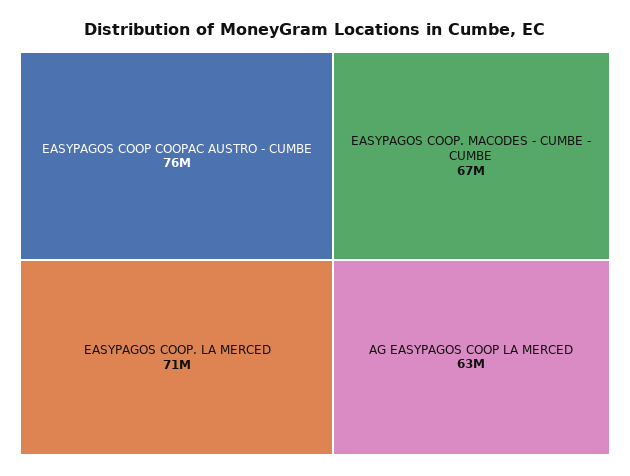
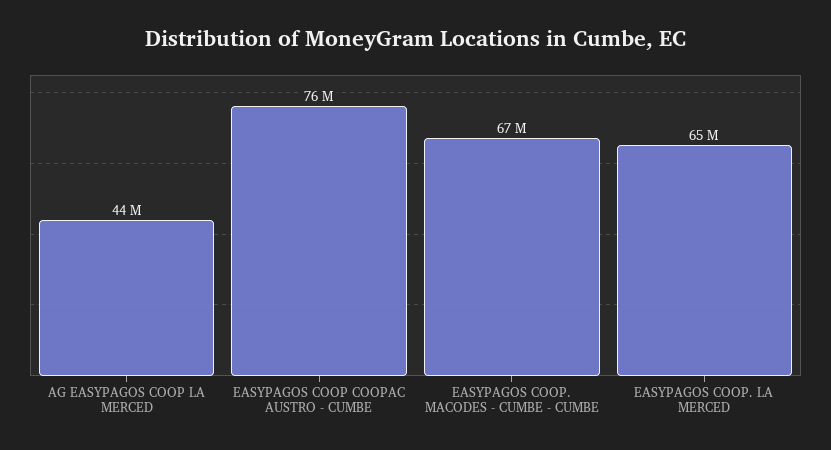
  {
    "EASYPAGOS COOP COOPAC AUSTRO - CUMBE": 76000000,
-   "EASYPAGOS COOP. LA MERCED": 71000000,
+   "EASYPAGOS COOP. LA MERCED": 65000000,
    "EASYPAGOS COOP. MACODES - CUMBE - CUMBE": 67000000,
-   "AG EASYPAGOS COOP LA MERCED": 63000000
+   "AG EASYPAGOS COOP LA MERCED": 44000000
  }

